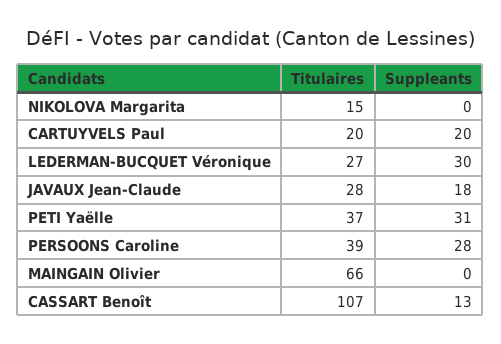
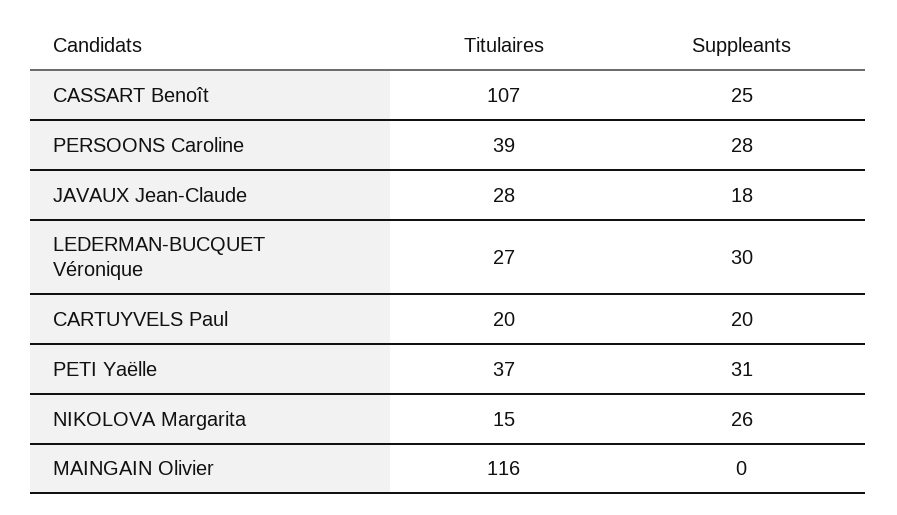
  {
    "Titulaires": {
      "NIKOLOVA Margarita": 15,
      "CARTUYVELS Paul": 20,
      "LEDERMAN-BUCQUET Véronique": 27,
      "JAVAUX Jean-Claude": 28,
      "PETI Yaëlle": 37,
      "PERSOONS Caroline": 39,
-     "MAINGAIN Olivier": 66,
+     "MAINGAIN Olivier": 116,
      "CASSART Benoît": 107
    },
    "Suppleants": {
-     "NIKOLOVA Margarita": 0,
+     "NIKOLOVA Margarita": 26,
      "CARTUYVELS Paul": 20,
      "LEDERMAN-BUCQUET Véronique": 30,
      "JAVAUX Jean-Claude": 18,
      "PETI Yaëlle": 31,
      "PERSOONS Caroline": 28,
      "MAINGAIN Olivier": 0,
-     "CASSART Benoît": 13
+     "CASSART Benoît": 25
    }
  }

